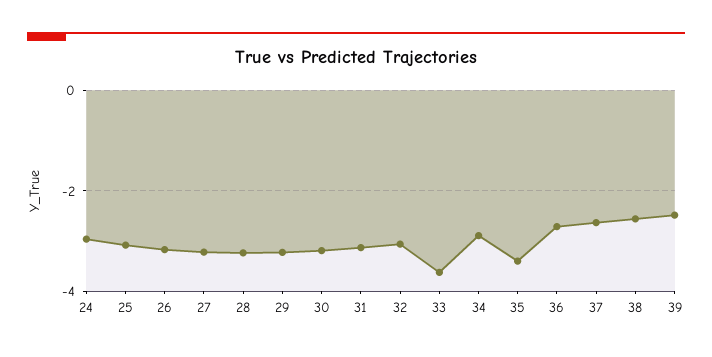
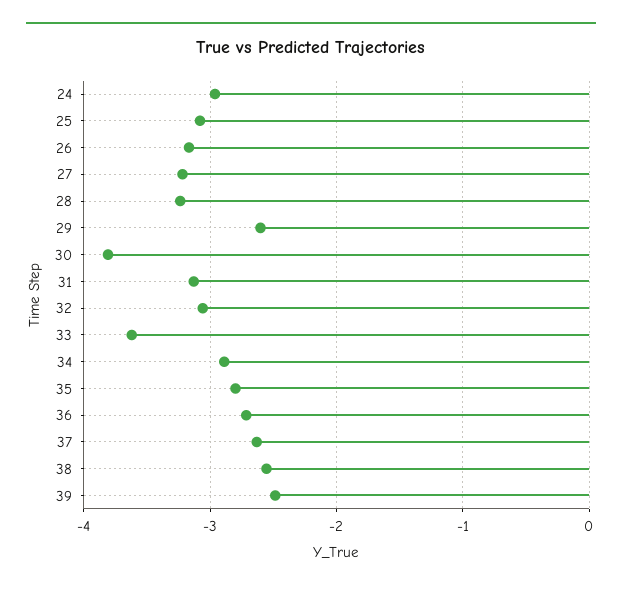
  {
    "24": -3,
    "25": -3.1,
    "26": -3.2,
    "27": -3.2,
    "28": -3.2,
-   "29": -3.2,
+   "29": -2.6,
-   "30": -3.2,
+   "30": -3.8,
    "31": -3.1,
    "32": -3.1,
    "33": -3.6,
    "34": -2.9,
-   "35": -3.4,
+   "35": -2.8,
    "36": -2.7,
    "37": -2.6,
    "38": -2.6,
    "39": -2.5
  }

